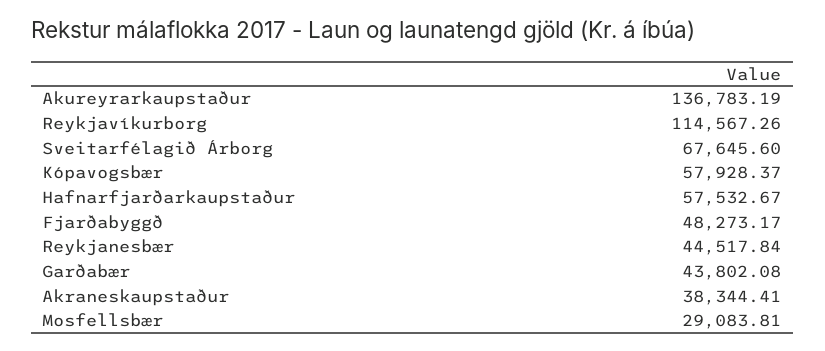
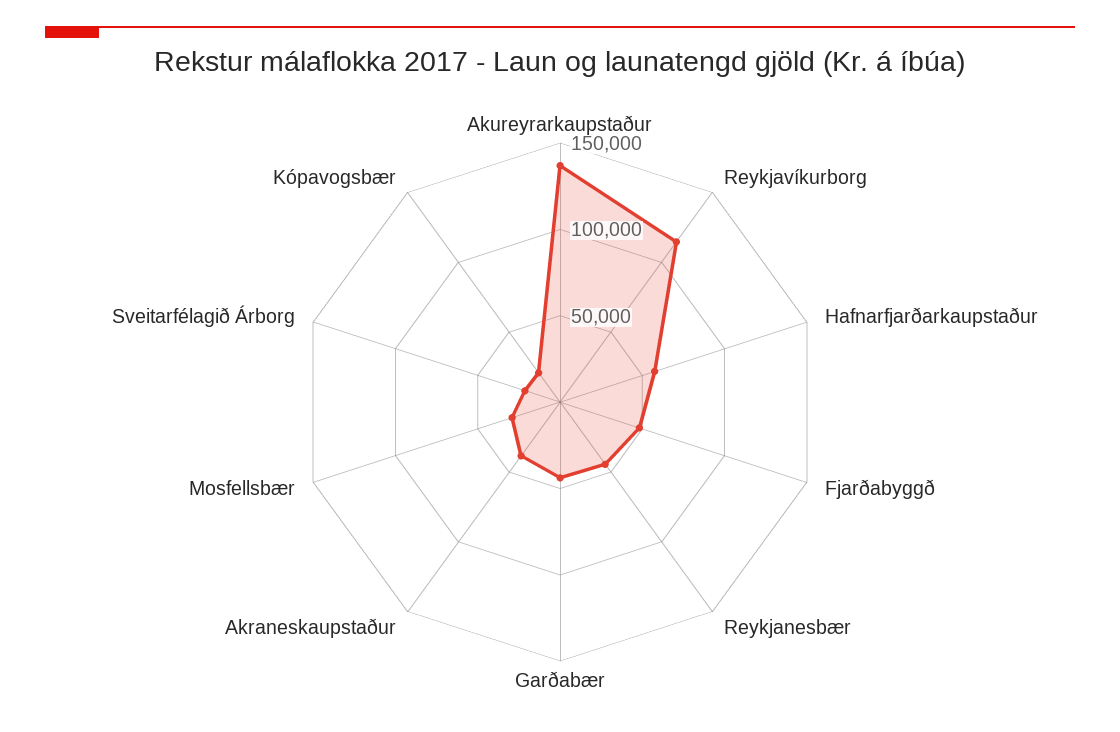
  {
    "Akureyrarkaupstaður": 136783.19,
    "Reykjavíkurborg": 114567.26,
-   "Sveitarfélagið Árborg": 67645.6,
+   "Sveitarfélagið Árborg": 20000,
-   "Kópavogsbær": 57928.37,
+   "Kópavogsbær": 20000,
    "Hafnarfjarðarkaupstaður": 57532.67,
    "Fjarðabyggð": 48273.17,
    "Reykjanesbær": 44517.84,
    "Garðabær": 43802.08,
    "Akraneskaupstaður": 38344.41,
    "Mosfellsbær": 29083.81
  }

